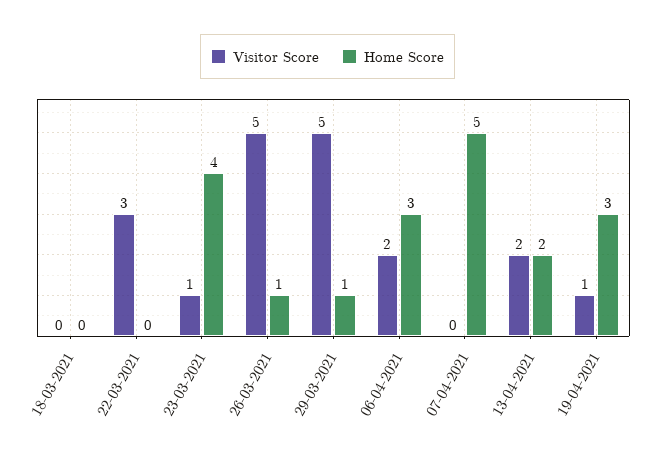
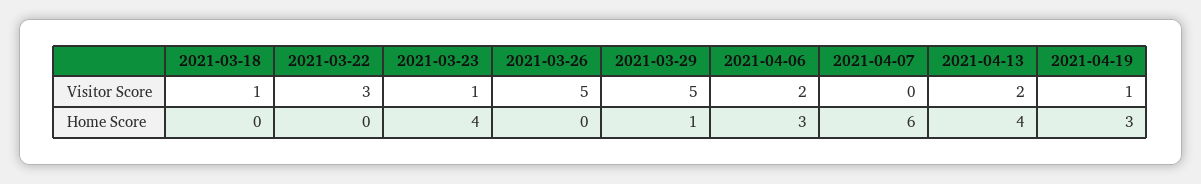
  {
    "Visitor Score": {
-     "18-03-2021": 0,
+     "18-03-2021": 1,
      "22-03-2021": 3,
      "23-03-2021": 1,
      "26-03-2021": 5,
      "29-03-2021": 5,
      "06-04-2021": 2,
      "07-04-2021": 0,
      "13-04-2021": 2,
      "19-04-2021": 1
    },
    "Home Score": {
      "18-03-2021": 0,
      "22-03-2021": 0,
      "23-03-2021": 4,
-     "26-03-2021": 1,
+     "26-03-2021": 0,
      "29-03-2021": 1,
      "06-04-2021": 3,
-     "07-04-2021": 5,
+     "07-04-2021": 6,
-     "13-04-2021": 2,
+     "13-04-2021": 4,
      "19-04-2021": 3
    }
  }

